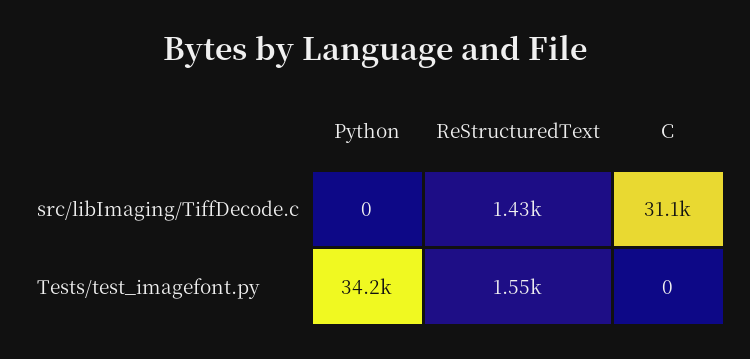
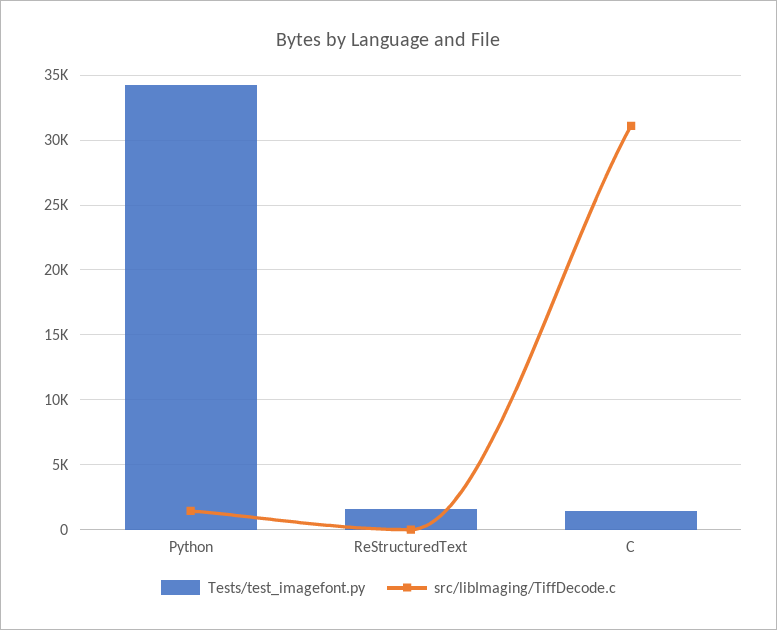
  {
    "src/libImaging/TiffDecode.c": {
-     "Python": 0,
+     "Python": 1500,
-     "ReStructuredText": 1430,
+     "ReStructuredText": 0,
      "C": 31100
    },
    "Tests/test_imagefont.py": {
      "Python": 34200,
      "ReStructuredText": 1550,
-     "C": 0
+     "C": 1500
    }
  }

